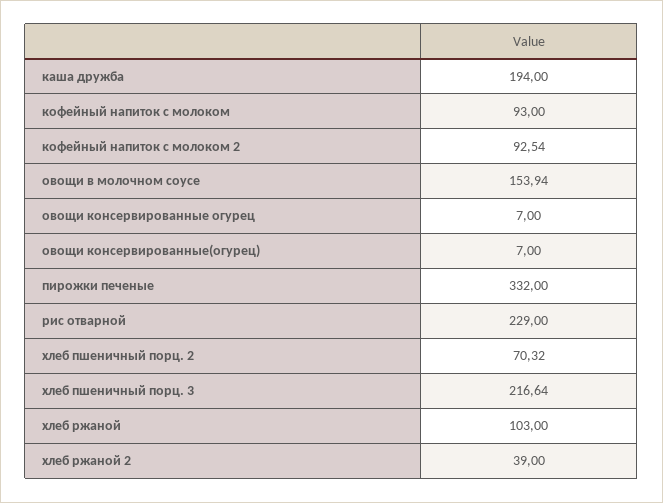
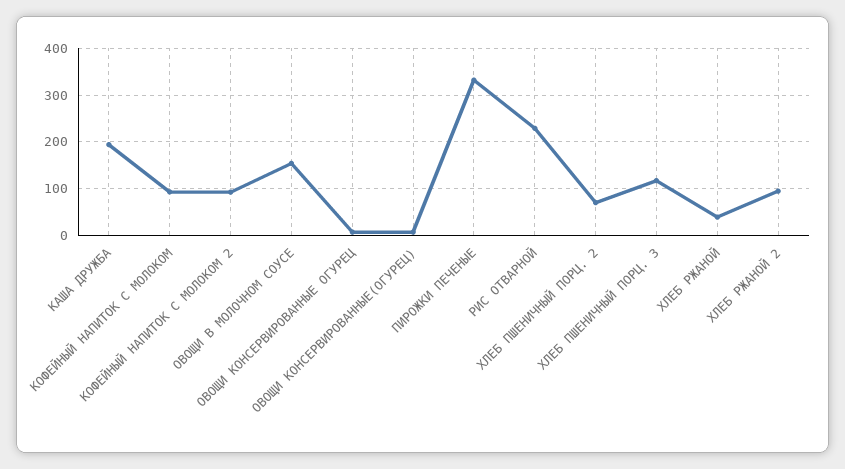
  {
    "каша дружба": 194,
    "кофейный напиток с молоком": 93,
    "кофейный напиток с молоком 2": 92.54,
    "овощи в молочном соусе": 153.94,
    "овощи консервированные огурец": 7,
    "овощи консервированные(огурец)": 7,
    "пирожки печеные": 332,
    "рис отварной": 229,
    "хлеб пшеничный порц. 2": 70.32,
-   "хлеб пшеничный порц. 3": 216.64,
+   "хлеб пшеничный порц. 3": 120,
-   "хлеб ржаной": 103,
+   "хлеб ржаной": 40,
-   "хлеб ржаной 2": 39
+   "хлеб ржаной 2": 100
  }

